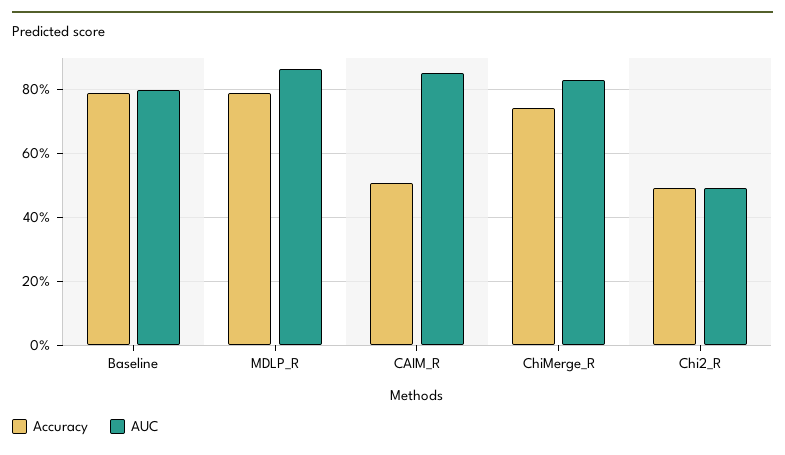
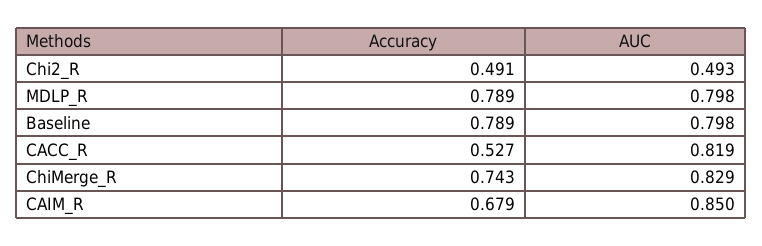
  {
    "Accuracy": {
      "Baseline": 0.789,
      "MDLP_R": 0.789,
-     "CAIM_R": 0.5,
+     "CAIM_R": 0.679,
      "ChiMerge_R": 0.743,
-     "Chi2_R": 0.491
+     "Chi2_R": 0.491,
+     "CACC_R": 0.527
    },
    "AUC": {
      "Baseline": 0.798,
-     "MDLP_R": 0.86,
+     "MDLP_R": 0.798,
      "CAIM_R": 0.85,
      "ChiMerge_R": 0.829,
-     "Chi2_R": 0.493
+     "Chi2_R": 0.493,
+     "CACC_R": 0.819
    }
  }

